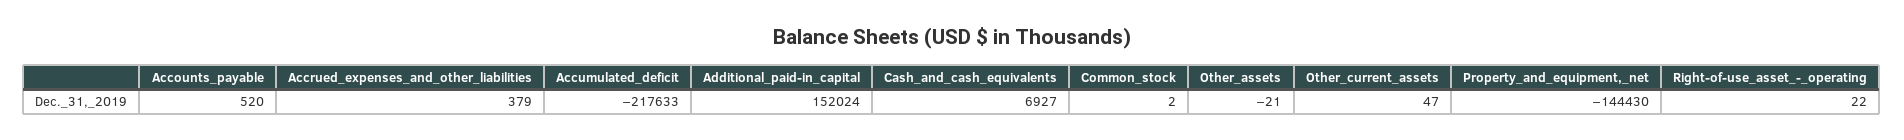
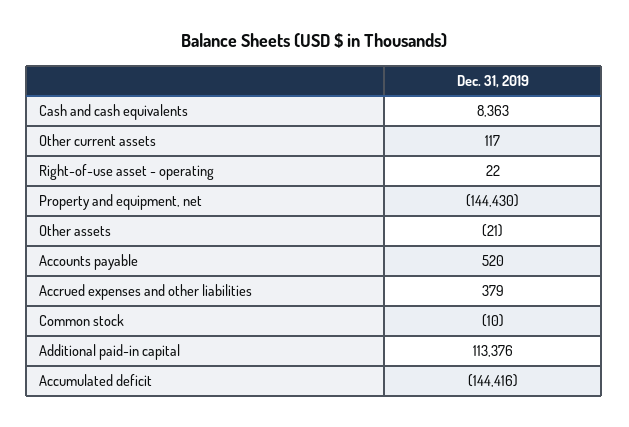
  {
    "Accounts_payable": 520,
    "Accrued_expenses_and_other_liabilities": 379,
-   "Accumulated_deficit": -217633,
+   "Accumulated_deficit": -144416,
-   "Additional_paid-in_capital": 152024,
+   "Additional_paid-in_capital": 113376,
-   "Cash_and_cash_equivalents": 6927,
+   "Cash_and_cash_equivalents": 8363,
-   "Common_stock": 2,
+   "Common_stock": -10,
    "Other_assets": -21,
-   "Other_current_assets": 47,
+   "Other_current_assets": 117,
    "Property_and_equipment,_net": -144430,
    "Right-of-use_asset_-_operating": 22
  }

